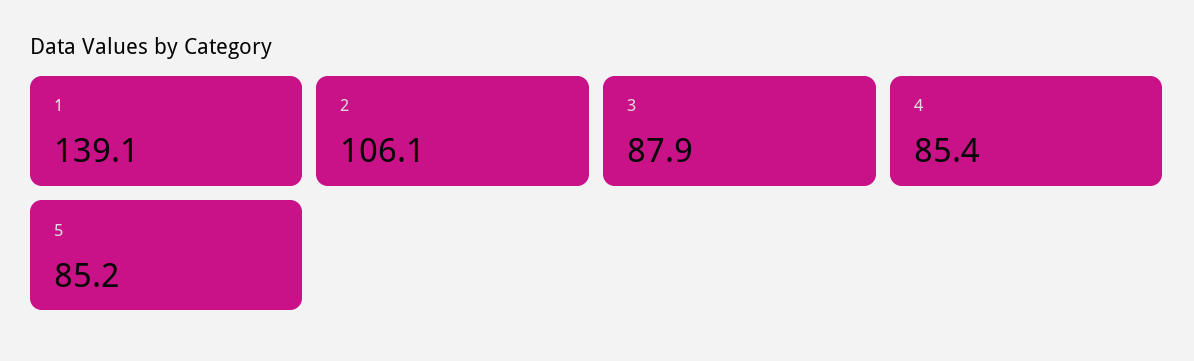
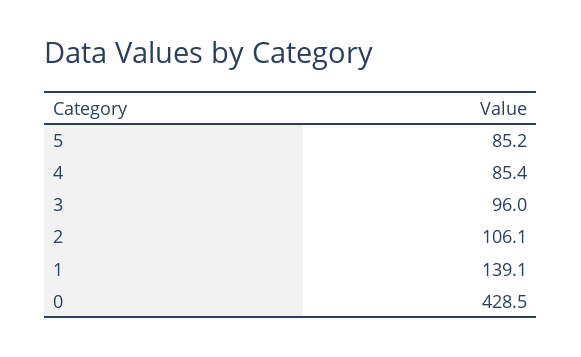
  {
    "1": 139.1,
    "2": 106.1,
-   "3": 87.9,
+   "3": 96,
    "4": 85.4,
-   "5": 85.2
+   "5": 85.2,
+   "0": 428.5
  }

